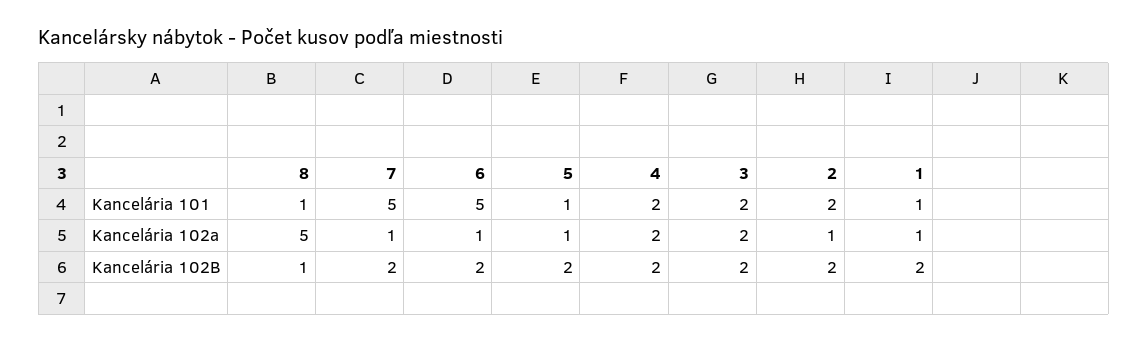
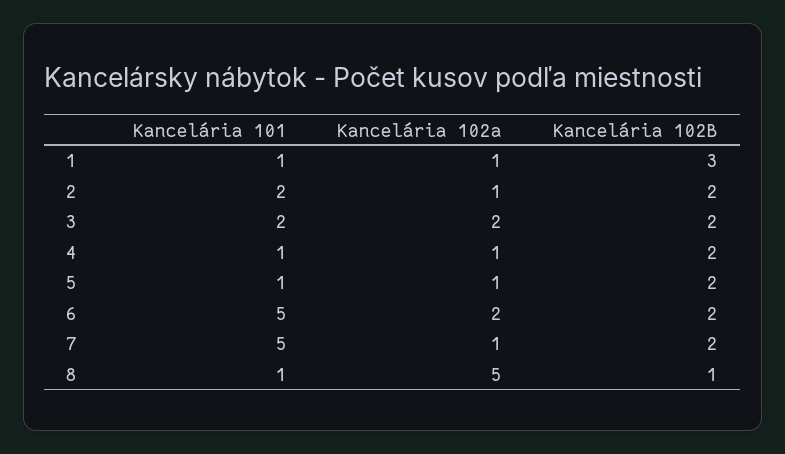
  {
    "8": {
      "Kancelária 101": 1,
      "Kancelária 102a": 5,
      "Kancelária 102B": 1
    },
    "7": {
      "Kancelária 101": 5,
      "Kancelária 102a": 1,
      "Kancelária 102B": 2
    },
    "6": {
      "Kancelária 101": 5,
-     "Kancelária 102a": 1,
+     "Kancelária 102a": 2,
      "Kancelária 102B": 2
    },
    "5": {
      "Kancelária 101": 1,
      "Kancelária 102a": 1,
      "Kancelária 102B": 2
    },
    "4": {
-     "Kancelária 101": 2,
+     "Kancelária 101": 1,
-     "Kancelária 102a": 2,
+     "Kancelária 102a": 1,
      "Kancelária 102B": 2
    },
    "3": {
      "Kancelária 101": 2,
      "Kancelária 102a": 2,
      "Kancelária 102B": 2
    },
    "2": {
      "Kancelária 101": 2,
      "Kancelária 102a": 1,
      "Kancelária 102B": 2
    },
    "1": {
      "Kancelária 101": 1,
      "Kancelária 102a": 1,
-     "Kancelária 102B": 2
+     "Kancelária 102B": 3
    }
  }

